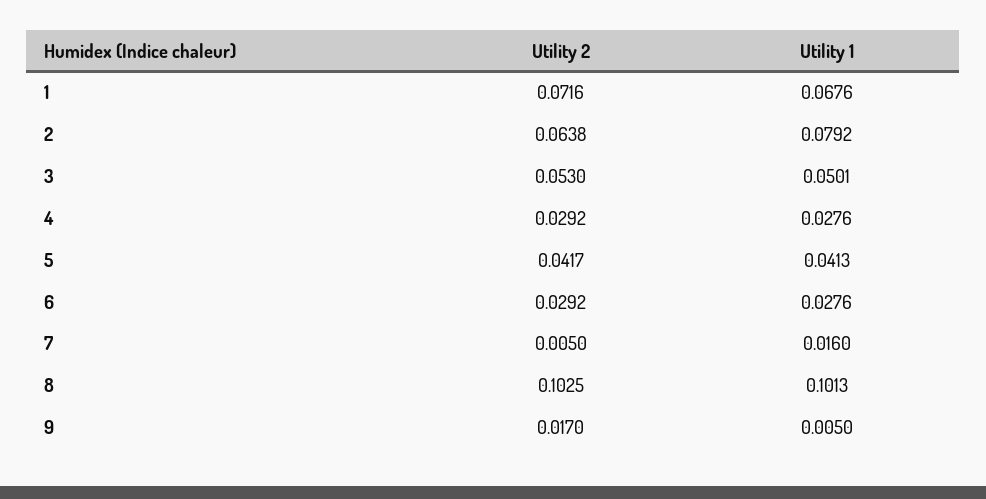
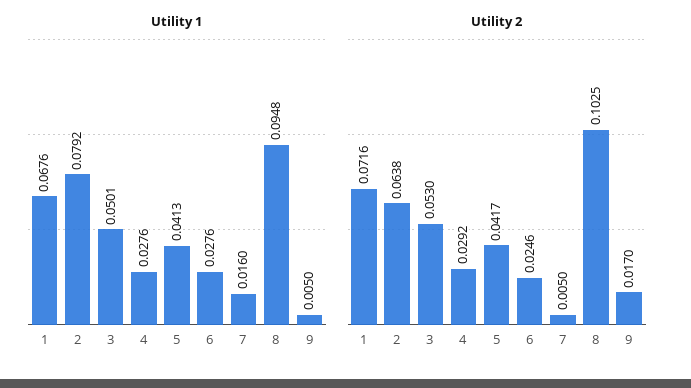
  {
    "Utility 2": {
      "1": 0.0716,
      "2": 0.0638,
      "3": 0.053,
      "4": 0.0292,
      "5": 0.0417,
-     "6": 0.0292,
+     "6": 0.0246,
      "7": 0.005,
      "8": 0.1025,
      "9": 0.017
    },
    "Utility 1": {
      "1": 0.0676,
      "2": 0.0792,
      "3": 0.0501,
      "4": 0.0276,
      "5": 0.0413,
      "6": 0.0276,
      "7": 0.016,
-     "8": 0.1013,
+     "8": 0.0948,
      "9": 0.005
    }
  }

